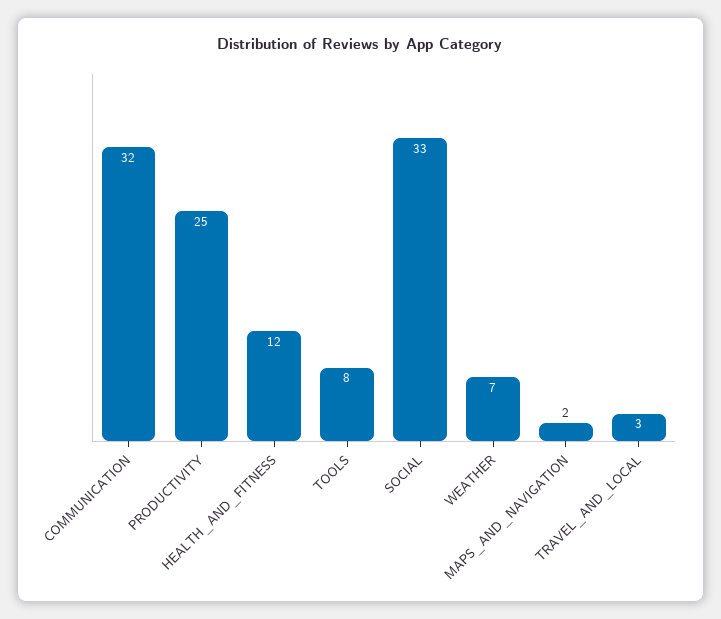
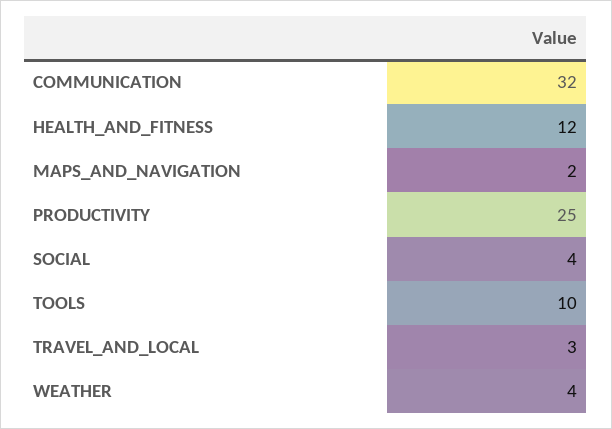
  {
    "COMMUNICATION": 32,
    "PRODUCTIVITY": 25,
    "HEALTH_AND_FITNESS": 12,
-   "TOOLS": 8,
+   "TOOLS": 10,
-   "SOCIAL": 33,
+   "SOCIAL": 4,
-   "WEATHER": 7,
+   "WEATHER": 4,
    "MAPS_AND_NAVIGATION": 2,
    "TRAVEL_AND_LOCAL": 3
  }

